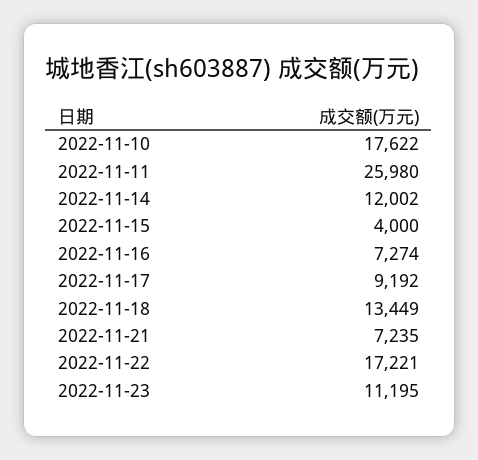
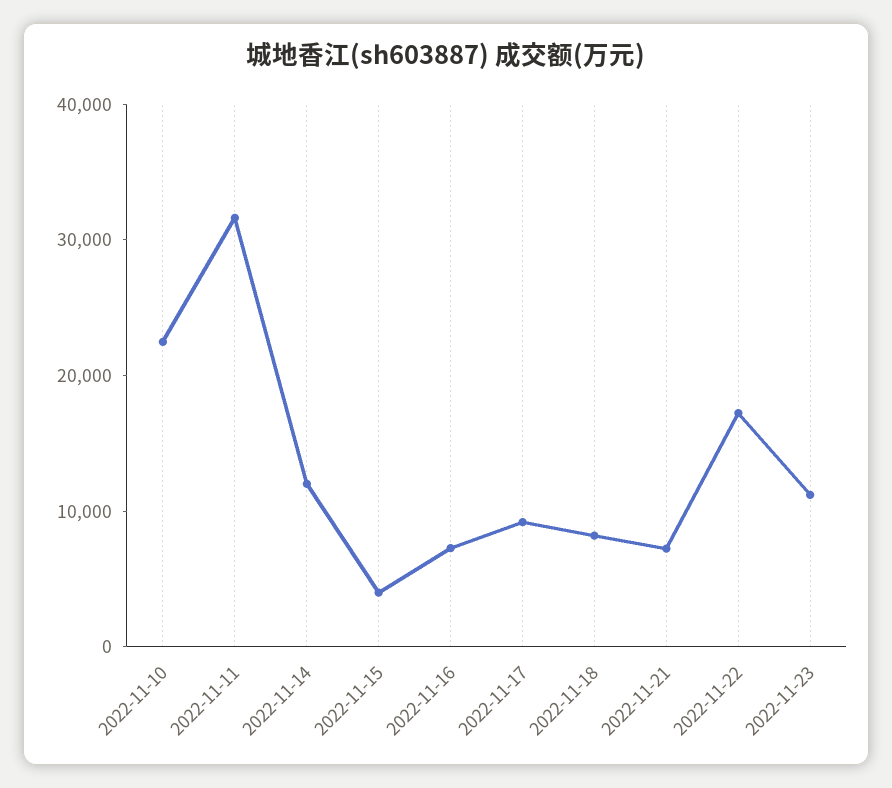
  {
-   "2022-11-10": 17622,
+   "2022-11-10": 22000,
-   "2022-11-11": 25980,
+   "2022-11-11": 32000,
    "2022-11-14": 12002,
    "2022-11-15": 4000,
    "2022-11-16": 7274,
    "2022-11-17": 9192,
-   "2022-11-18": 13449,
+   "2022-11-18": 8000,
    "2022-11-21": 7235,
    "2022-11-22": 17221,
    "2022-11-23": 11195
  }

